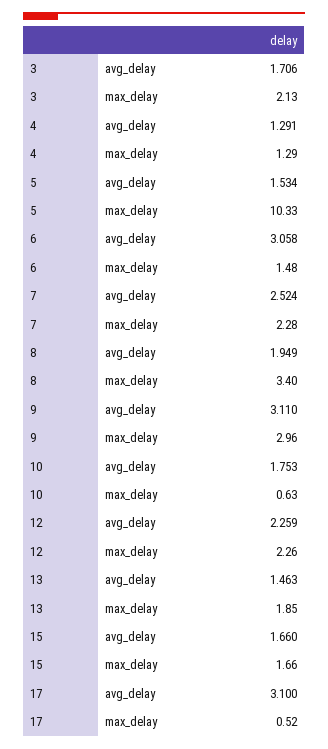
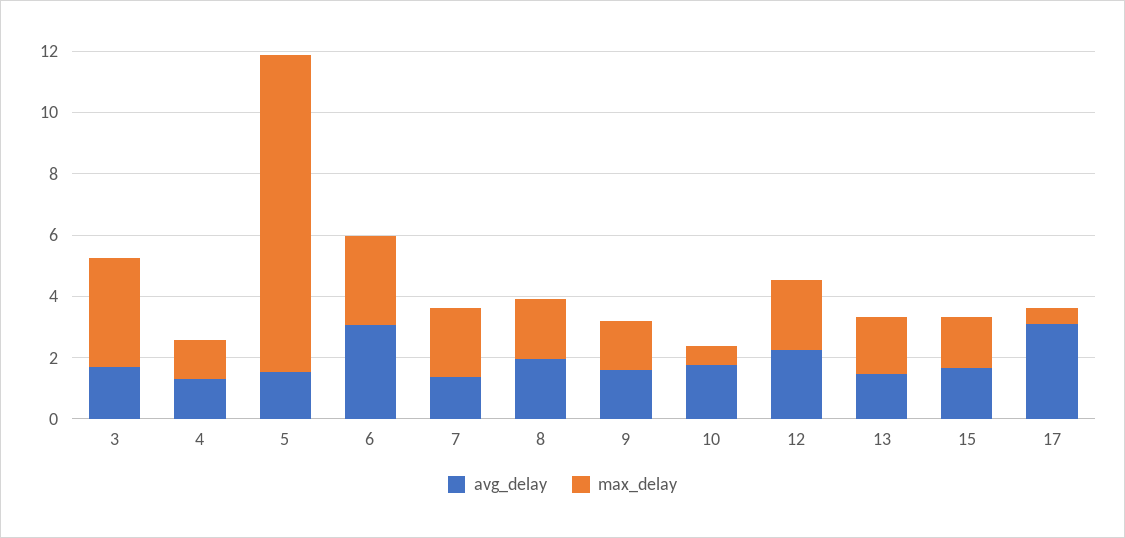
  {
    "avg_delay": {
      "3": 1.706,
      "4": 1.291,
      "5": 1.534,
      "6": 3.058,
-     "7": 2.524,
+     "7": 1.5,
      "8": 1.949,
-     "9": 3.11,
+     "9": 1.5,
      "10": 1.753,
      "12": 2.259,
      "13": 1.463,
      "15": 1.66,
      "17": 3.1
    },
    "max_delay": {
-     "3": 2.13,
+     "3": 3.5,
      "4": 1.29,
      "5": 10.33,
-     "6": 1.48,
+     "6": 3,
      "7": 2.28,
-     "8": 3.4,
+     "8": 2,
-     "9": 2.96,
+     "9": 1.5,
      "10": 0.63,
      "12": 2.26,
      "13": 1.85,
      "15": 1.66,
      "17": 0.52
    }
  }

